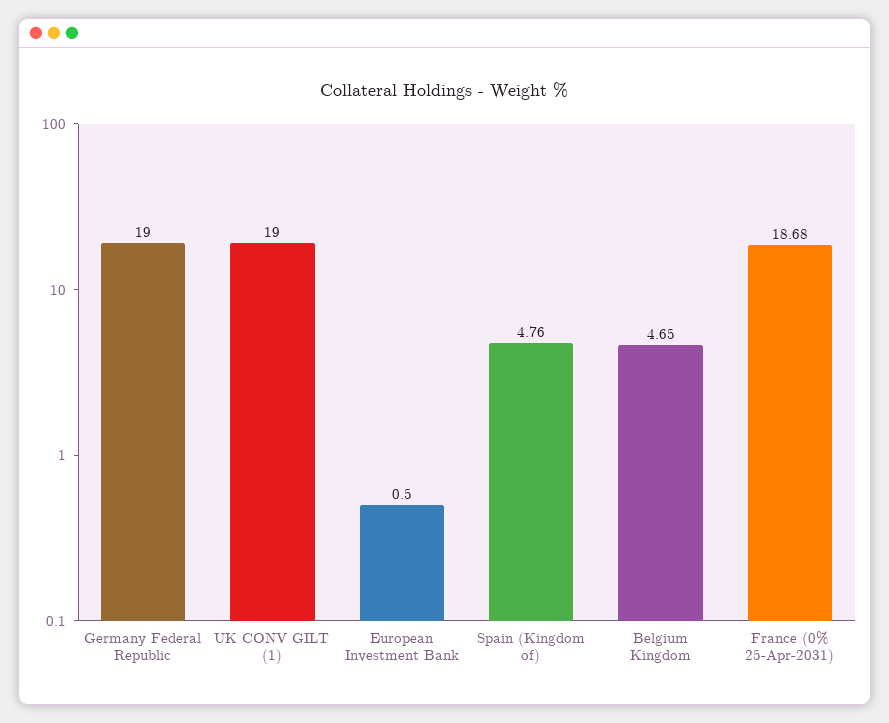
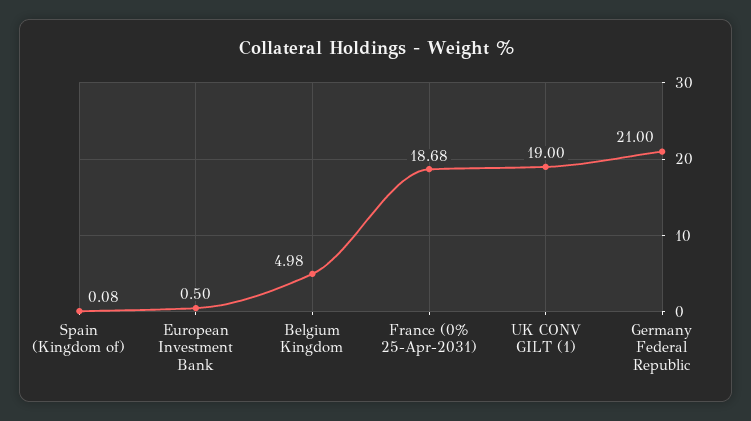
  {
-   "Germany Federal Republic": 19,
+   "Germany Federal Republic": 21,
    "UK CONV GILT (1)": 19,
    "European Investment Bank": 0.5,
-   "Spain (Kingdom of)": 4.76,
+   "Spain (Kingdom of)": 0.08,
-   "Belgium Kingdom": 4.65,
+   "Belgium Kingdom": 4.98,
    "France (0% 25-Apr-2031)": 18.68
  }

